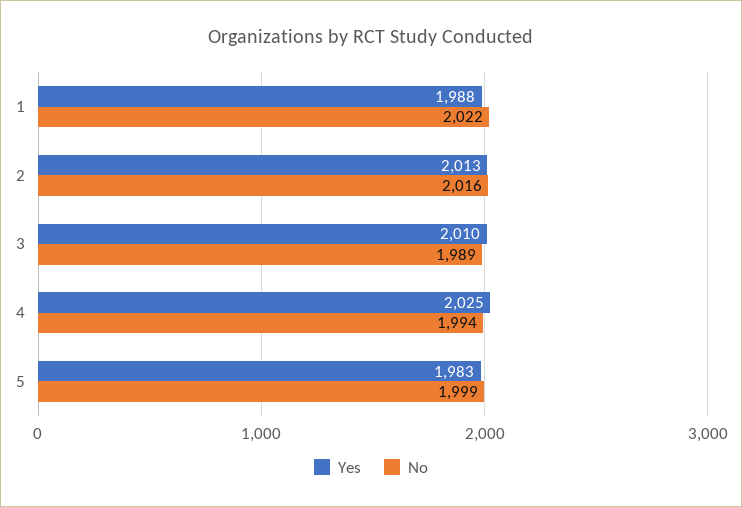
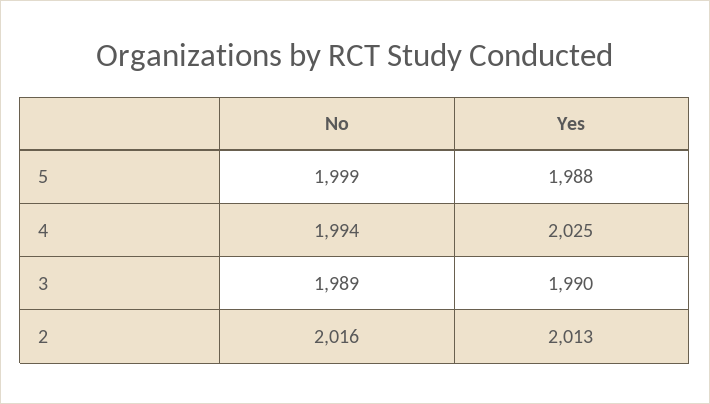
  {
    "Yes": {
-     "1": 1988,
      "2": 2013,
-     "3": 2010,
+     "3": 1990,
      "4": 2025,
-     "5": 1983
+     "5": 1988
    },
    "No": {
-     "1": 2022,
      "2": 2016,
      "3": 1989,
      "4": 1994,
      "5": 1999
    }
  }

